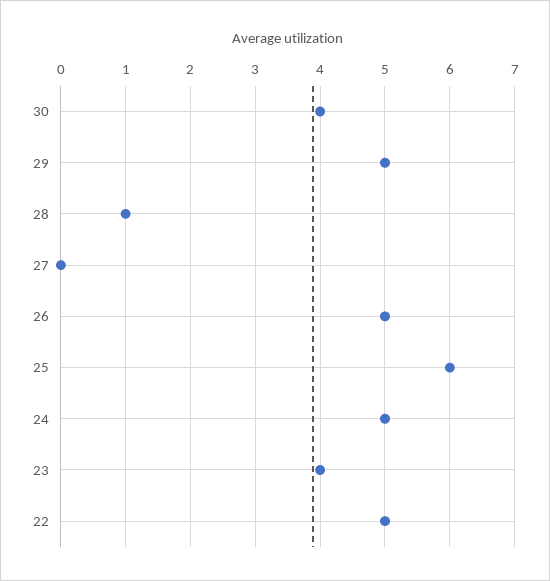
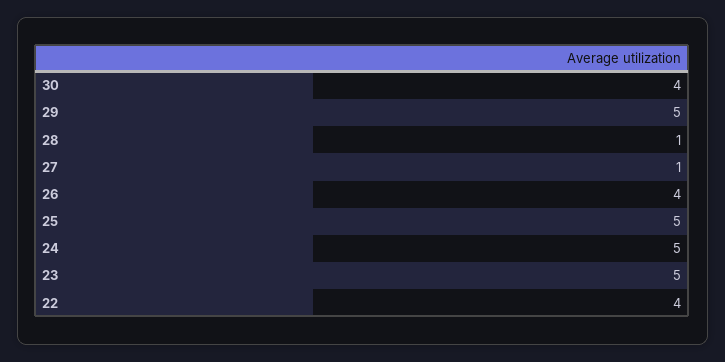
  {
    "30": 4,
    "29": 5,
    "28": 1,
-   "27": 0,
+   "27": 1,
-   "26": 5,
+   "26": 4,
-   "25": 6,
+   "25": 5,
    "24": 5,
-   "23": 4,
+   "23": 5,
-   "22": 5
+   "22": 4
  }

